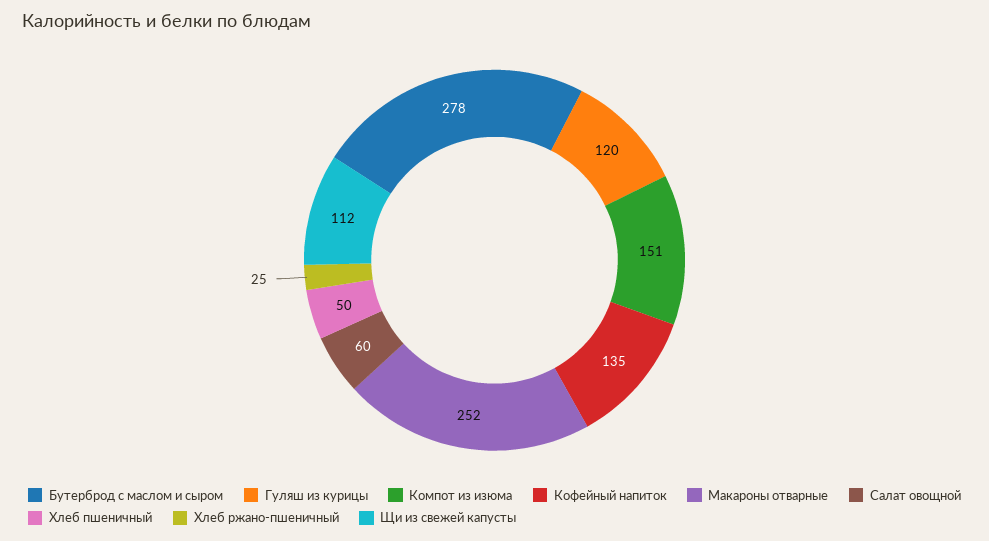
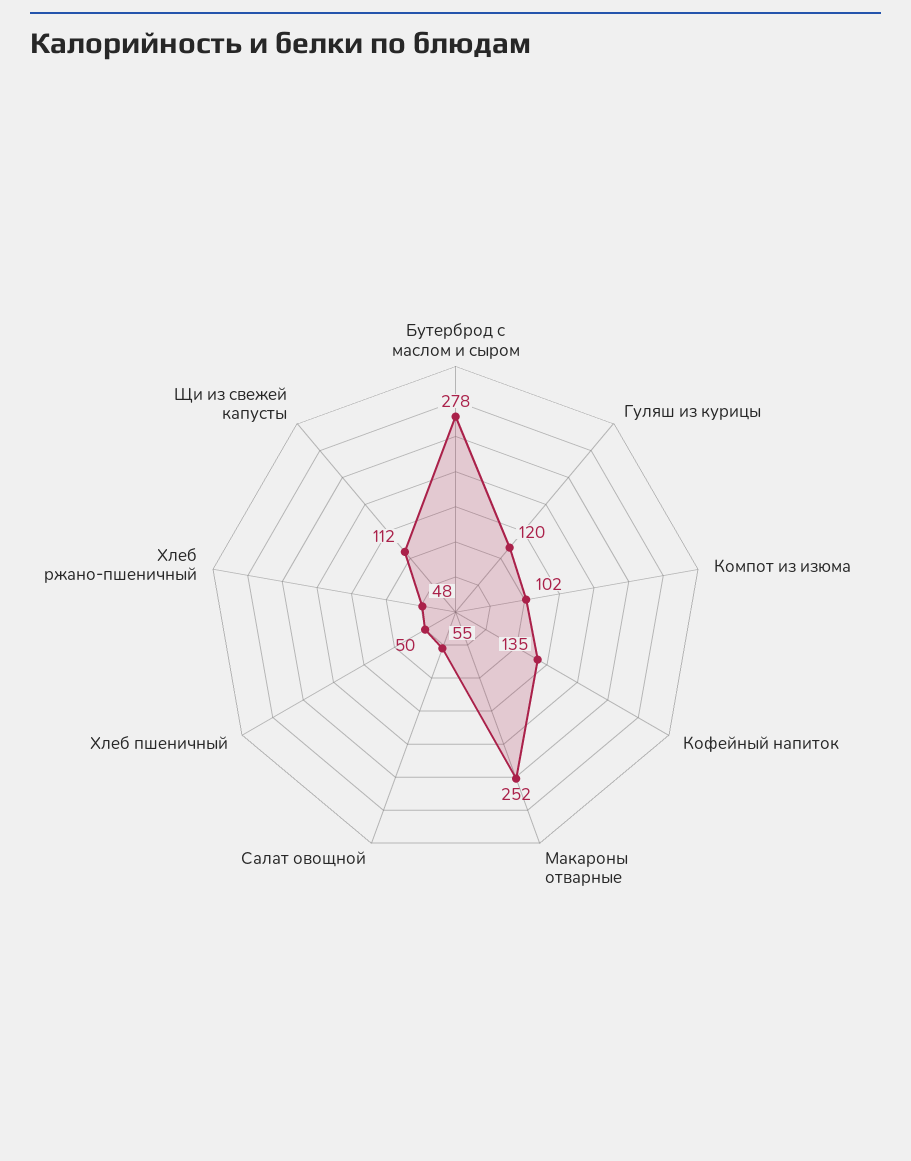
  {
    "Бутерброд с маслом и сыром": 278,
    "Гуляш из курицы": 120,
-   "Компот из изюма": 151,
+   "Компот из изюма": 102,
    "Кофейный напиток": 135,
    "Макароны отварные": 252,
-   "Салат овощной": 60,
+   "Салат овощной": 55,
    "Хлеб пшеничный": 50,
-   "Хлеб ржано-пшеничный": 25,
+   "Хлеб ржано-пшеничный": 48,
    "Щи из свежей капусты": 112
  }

